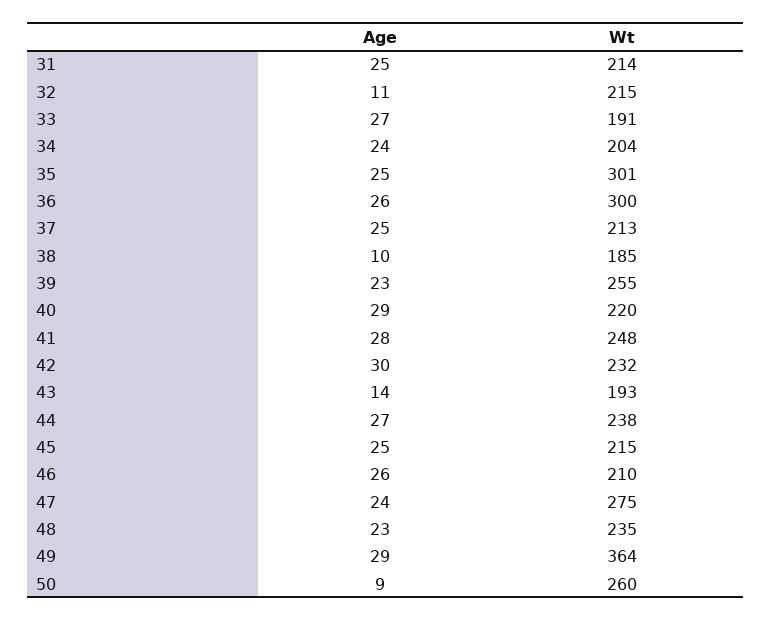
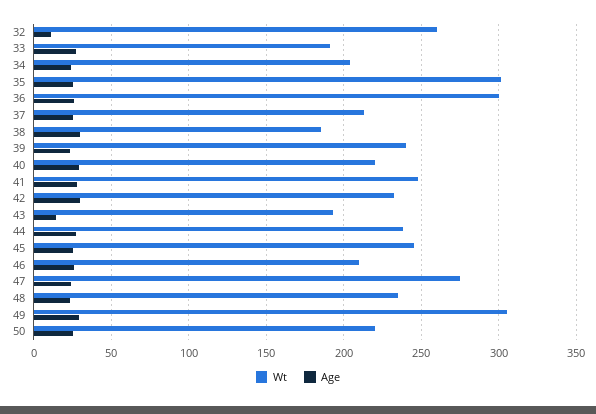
  {
    "Age": {
-     "31": 25,
      "32": 11,
      "33": 27,
      "34": 24,
      "35": 25,
      "36": 26,
      "37": 25,
-     "38": 10,
+     "38": 30,
      "39": 23,
      "40": 29,
      "41": 28,
      "42": 30,
      "43": 14,
      "44": 27,
      "45": 25,
      "46": 26,
      "47": 24,
      "48": 23,
      "49": 29,
-     "50": 9
+     "50": 25
    },
    "Wt": {
-     "31": 214,
-     "32": 215,
+     "32": 260,
      "33": 191,
      "34": 204,
      "35": 301,
      "36": 300,
      "37": 213,
      "38": 185,
-     "39": 255,
+     "39": 240,
      "40": 220,
      "41": 248,
      "42": 232,
      "43": 193,
      "44": 238,
-     "45": 215,
+     "45": 245,
      "46": 210,
      "47": 275,
      "48": 235,
-     "49": 364,
+     "49": 305,
-     "50": 260
+     "50": 220
    }
  }

